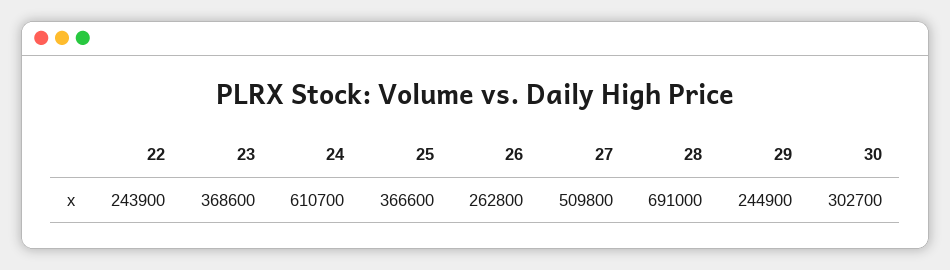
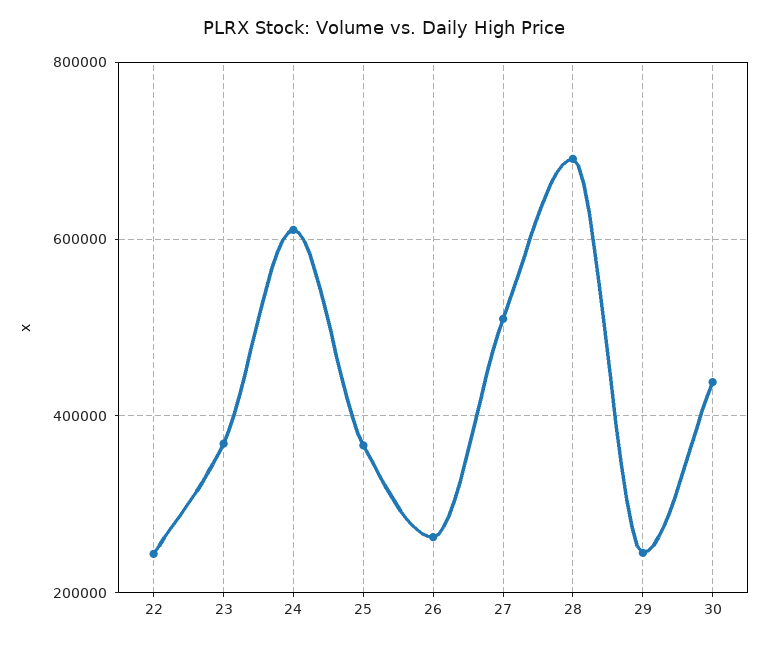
  {
    "22": 243900,
    "23": 368600,
    "24": 610700,
    "25": 366600,
    "26": 262800,
    "27": 509800,
    "28": 691000,
    "29": 244900,
-   "30": 302700
+   "30": 440000
  }

